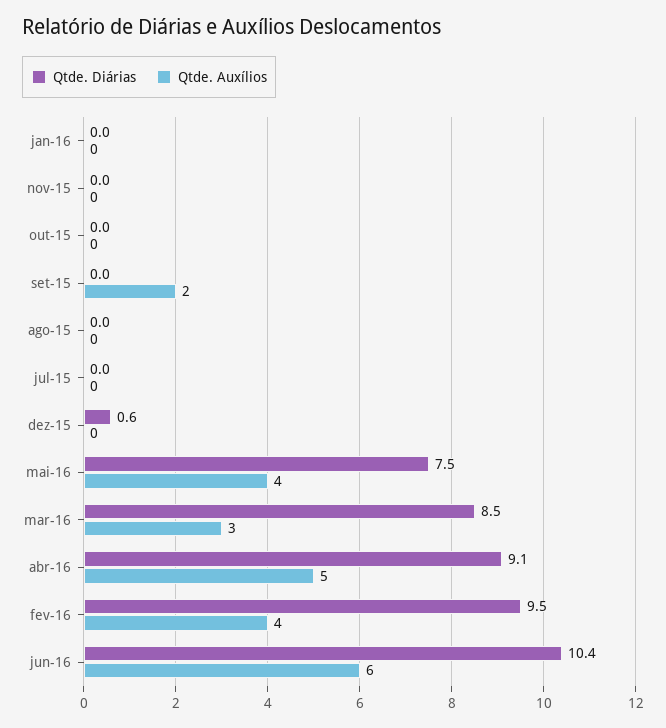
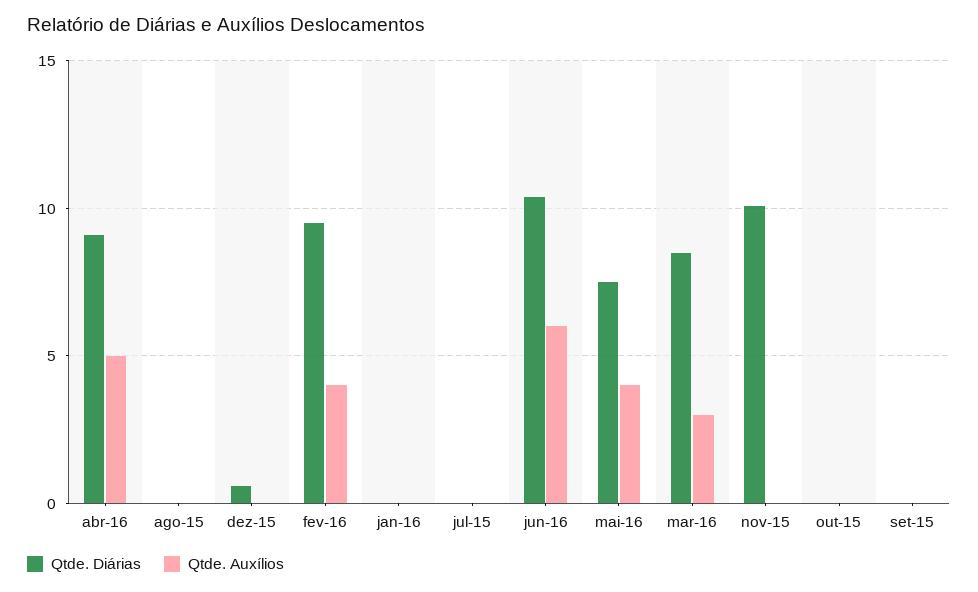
  {
    "Qtde. Diárias": {
      "jan-16": 0,
-     "nov-15": 0,
+     "nov-15": 10,
      "out-15": 0,
      "set-15": 0,
      "ago-15": 0,
      "jul-15": 0,
      "dez-15": 0.6,
      "mai-16": 7.5,
      "mar-16": 8.5,
      "abr-16": 9.1,
      "fev-16": 9.5,
      "jun-16": 10.4
    },
    "Qtde. Auxílios": {
      "jan-16": 0,
      "nov-15": 0,
      "out-15": 0,
-     "set-15": 2,
+     "set-15": 0,
      "ago-15": 0,
      "jul-15": 0,
      "dez-15": 0,
      "mai-16": 4,
      "mar-16": 3,
      "abr-16": 5,
      "fev-16": 4,
      "jun-16": 6
    }
  }

